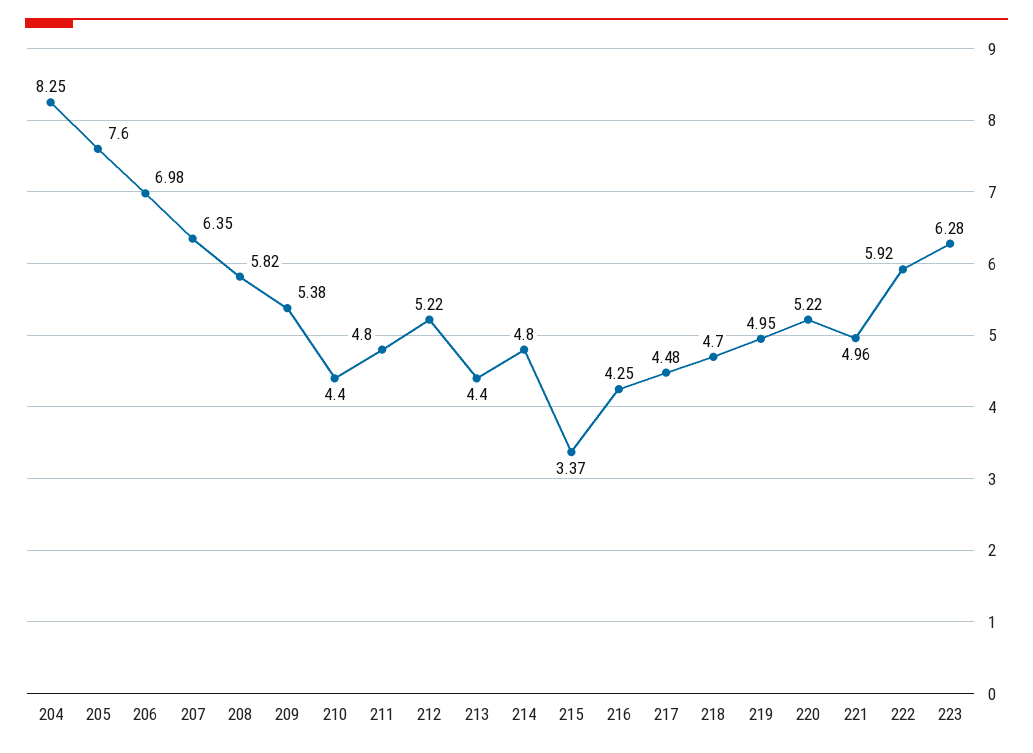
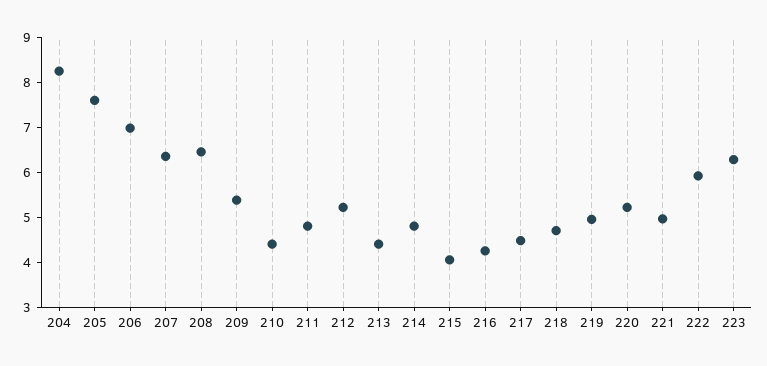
  {
    "204": 8.25,
    "205": 7.6,
    "206": 6.98,
    "207": 6.35,
-   "208": 5.82,
+   "208": 6.4,
    "209": 5.38,
    "210": 4.4,
    "211": 4.8,
    "212": 5.22,
    "213": 4.4,
    "214": 4.8,
-   "215": 3.37,
+   "215": 4,
    "216": 4.25,
    "217": 4.48,
    "218": 4.7,
    "219": 4.95,
    "220": 5.22,
    "221": 4.96,
    "222": 5.92,
    "223": 6.28
  }

